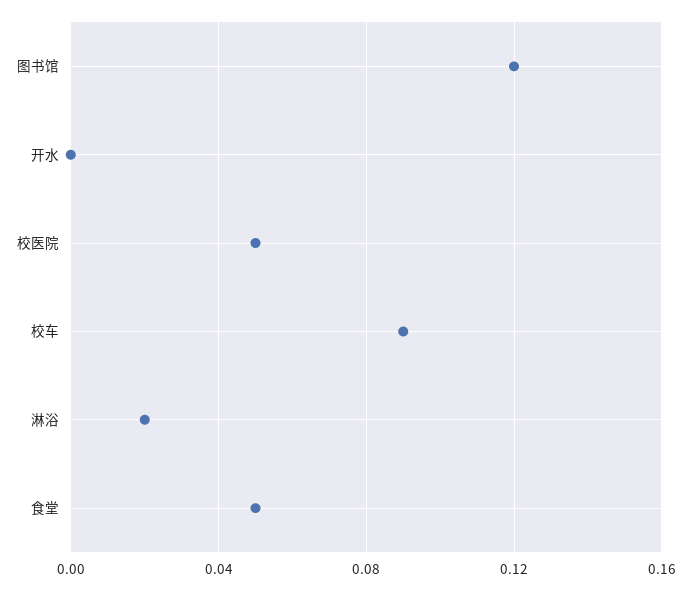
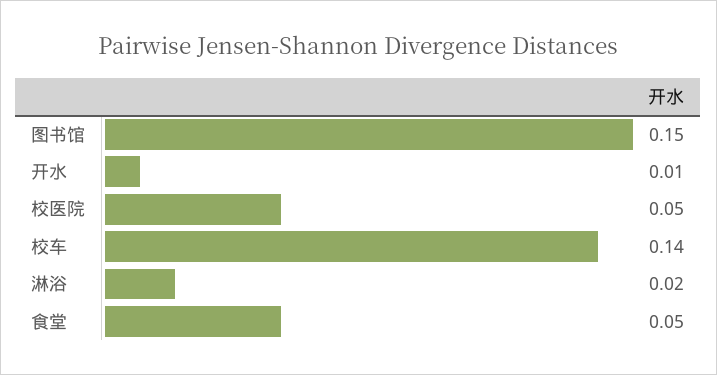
  {
-   "图书馆": 0.12,
+   "图书馆": 0.15,
-   "开水": 0,
+   "开水": 0.01,
    "校医院": 0.05,
-   "校车": 0.09,
+   "校车": 0.14,
    "淋浴": 0.02,
    "食堂": 0.05
  }

